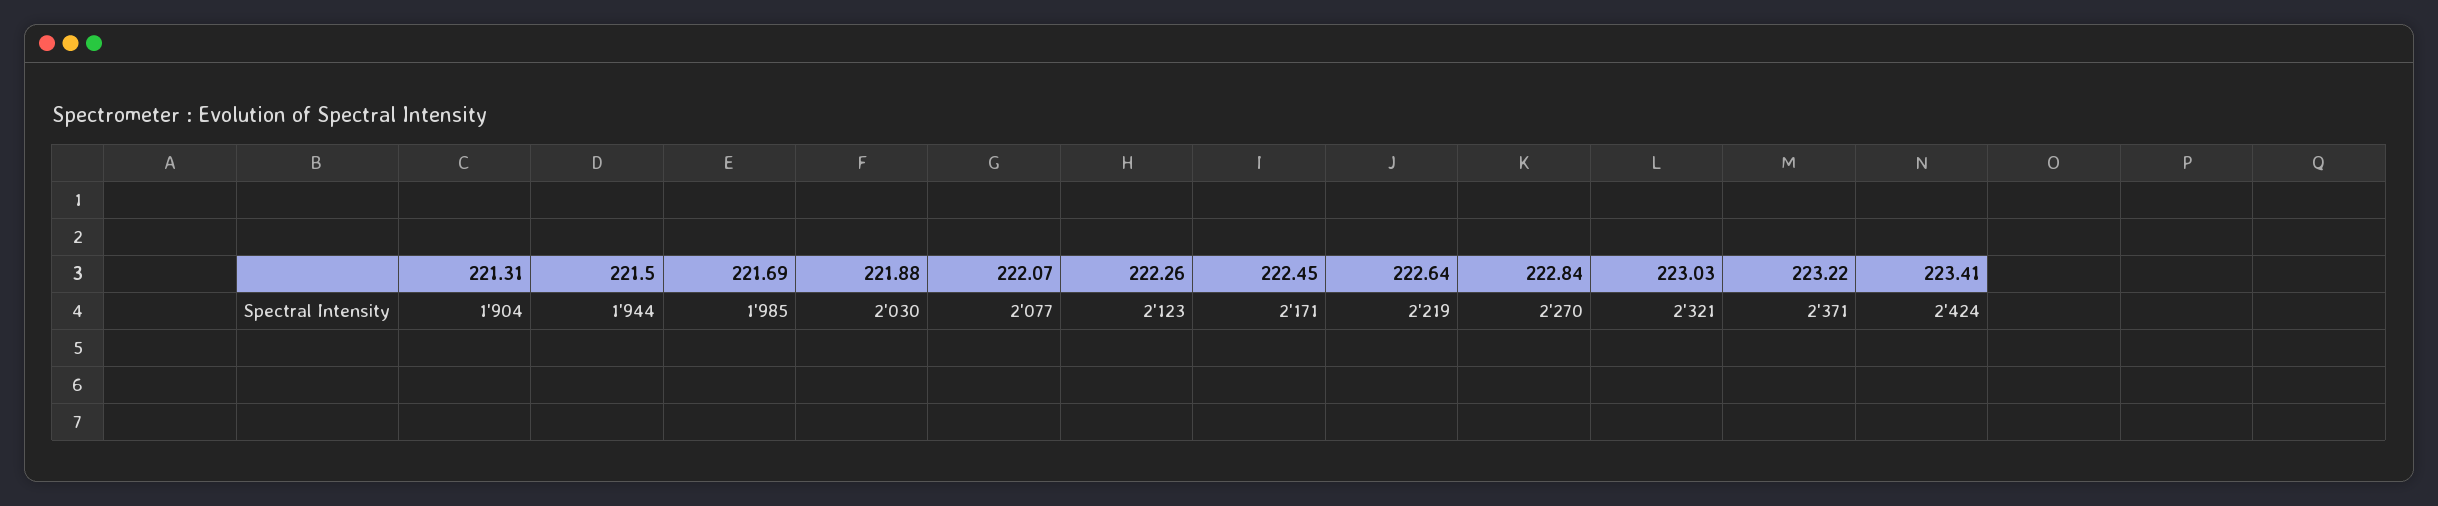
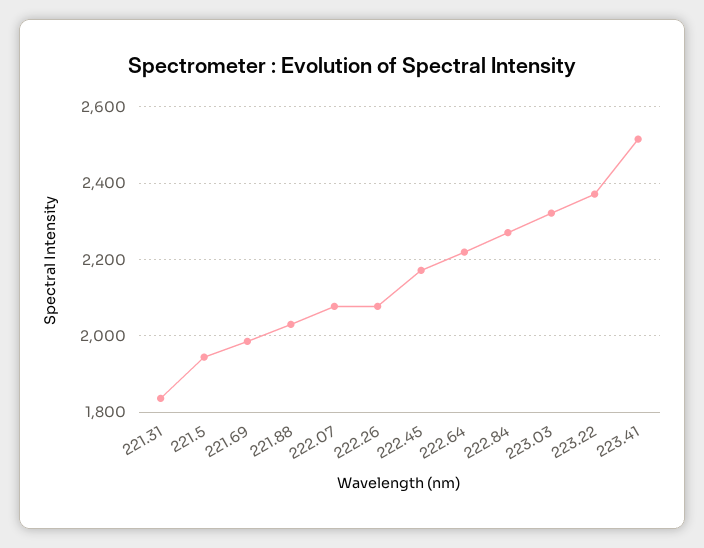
  {
-   "221.31": 1904,
+   "221.31": 1840,
    "221.5": 1944,
    "221.69": 1985,
    "221.88": 2030,
    "222.07": 2077,
-   "222.26": 2123,
+   "222.26": 2080,
    "222.45": 2171,
    "222.64": 2219,
    "222.84": 2270,
    "223.03": 2321,
    "223.22": 2371,
-   "223.41": 2424
+   "223.41": 2520
  }

